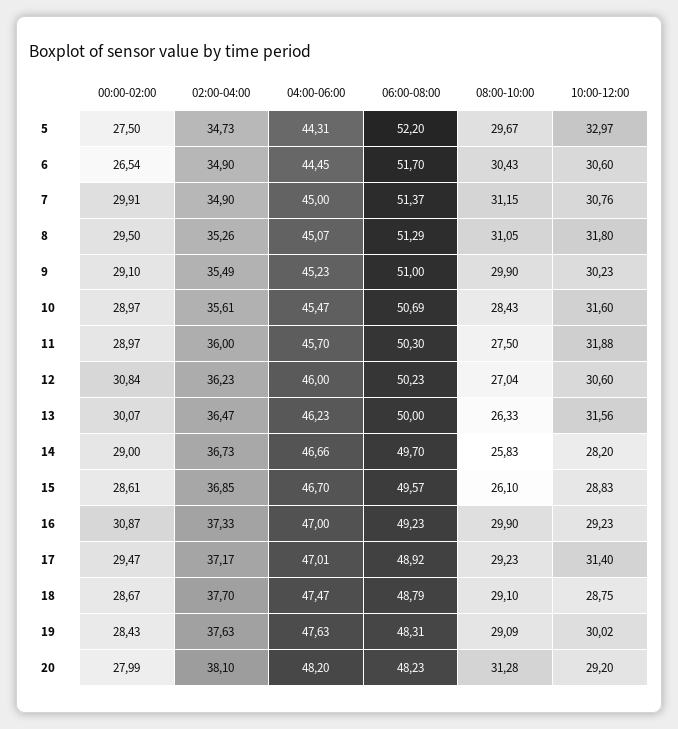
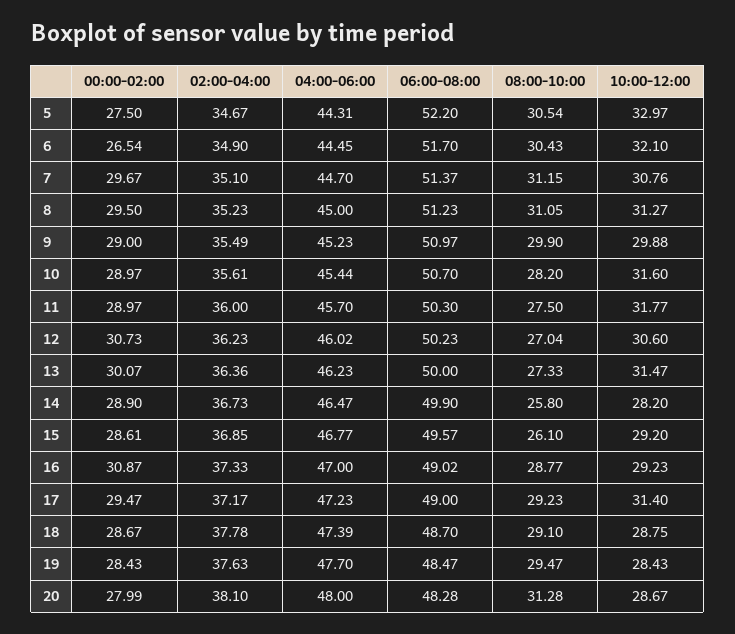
  {
    "00:00-02:00": {
      "5": 27.5,
      "6": 26.54,
-     "7": 29.91,
+     "7": 29.67,
      "8": 29.5,
-     "9": 29.1,
+     "9": 29,
      "10": 28.97,
      "11": 28.97,
-     "12": 30.84,
+     "12": 30.73,
      "13": 30.07,
-     "14": 29,
+     "14": 28.9,
      "15": 28.61,
      "16": 30.87,
      "17": 29.47,
      "18": 28.67,
      "19": 28.43,
      "20": 27.99
    },
    "02:00-04:00": {
-     "5": 34.73,
+     "5": 34.67,
      "6": 34.9,
-     "7": 34.9,
+     "7": 35.1,
-     "8": 35.26,
+     "8": 35.23,
      "9": 35.49,
      "10": 35.61,
      "11": 36,
      "12": 36.23,
-     "13": 36.47,
+     "13": 36.36,
      "14": 36.73,
      "15": 36.85,
      "16": 37.33,
      "17": 37.17,
-     "18": 37.7,
+     "18": 37.78,
      "19": 37.63,
      "20": 38.1
    },
    "04:00-06:00": {
      "5": 44.31,
      "6": 44.45,
-     "7": 45,
+     "7": 44.7,
-     "8": 45.07,
+     "8": 45,
      "9": 45.23,
-     "10": 45.47,
+     "10": 45.44,
      "11": 45.7,
-     "12": 46,
+     "12": 46.02,
      "13": 46.23,
-     "14": 46.66,
+     "14": 46.47,
-     "15": 46.7,
+     "15": 46.77,
      "16": 47,
-     "17": 47.01,
+     "17": 47.23,
-     "18": 47.47,
+     "18": 47.39,
-     "19": 47.63,
+     "19": 47.7,
-     "20": 48.2
+     "20": 48
    },
    "06:00-08:00": {
      "5": 52.2,
      "6": 51.7,
      "7": 51.37,
-     "8": 51.29,
+     "8": 51.23,
-     "9": 51,
+     "9": 50.97,
-     "10": 50.69,
+     "10": 50.7,
      "11": 50.3,
      "12": 50.23,
      "13": 50,
-     "14": 49.7,
+     "14": 49.9,
      "15": 49.57,
-     "16": 49.23,
+     "16": 49.02,
-     "17": 48.92,
+     "17": 49,
-     "18": 48.79,
+     "18": 48.7,
-     "19": 48.31,
+     "19": 48.47,
-     "20": 48.23
+     "20": 48.28
    },
    "08:00-10:00": {
-     "5": 29.67,
+     "5": 30.54,
      "6": 30.43,
      "7": 31.15,
      "8": 31.05,
      "9": 29.9,
-     "10": 28.43,
+     "10": 28.2,
      "11": 27.5,
      "12": 27.04,
-     "13": 26.33,
+     "13": 27.33,
-     "14": 25.83,
+     "14": 25.8,
      "15": 26.1,
-     "16": 29.9,
+     "16": 28.77,
      "17": 29.23,
      "18": 29.1,
-     "19": 29.09,
+     "19": 29.47,
      "20": 31.28
    },
    "10:00-12:00": {
      "5": 32.97,
-     "6": 30.6,
+     "6": 32.1,
      "7": 30.76,
-     "8": 31.8,
+     "8": 31.27,
-     "9": 30.23,
+     "9": 29.88,
      "10": 31.6,
-     "11": 31.88,
+     "11": 31.77,
      "12": 30.6,
-     "13": 31.56,
+     "13": 31.47,
      "14": 28.2,
-     "15": 28.83,
+     "15": 29.2,
      "16": 29.23,
      "17": 31.4,
      "18": 28.75,
-     "19": 30.02,
+     "19": 28.43,
-     "20": 29.2
+     "20": 28.67
    }
  }

